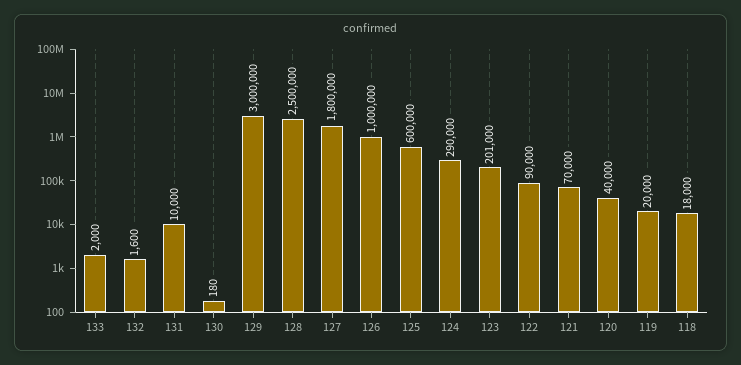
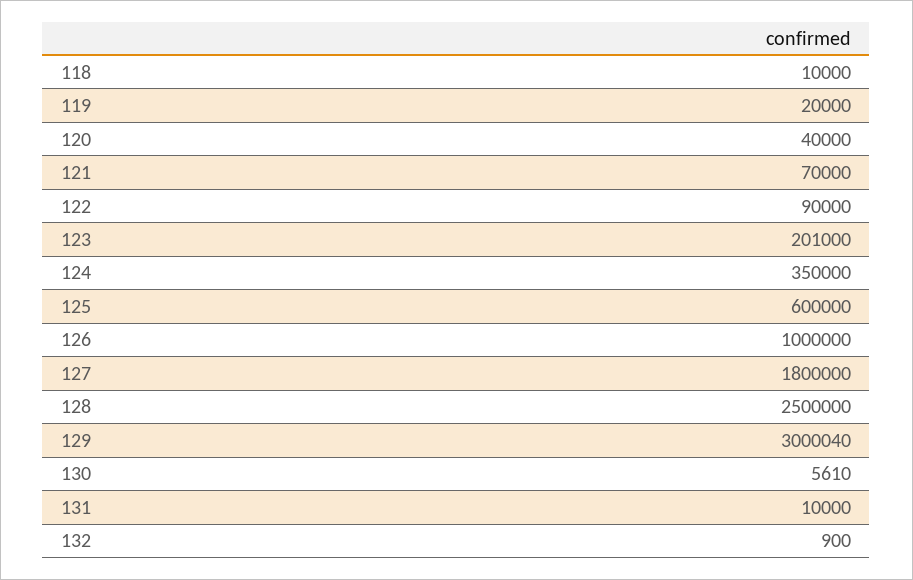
  {
-   "133": 2000,
-   "132": 1600,
+   "132": 900,
    "131": 10000,
-   "130": 180,
+   "130": 5610,
-   "129": 3000000,
+   "129": 3000040,
    "128": 2500000,
    "127": 1800000,
    "126": 1000000,
    "125": 600000,
-   "124": 290000,
+   "124": 350000,
    "123": 201000,
    "122": 90000,
    "121": 70000,
    "120": 40000,
    "119": 20000,
-   "118": 18000
+   "118": 10000
  }

